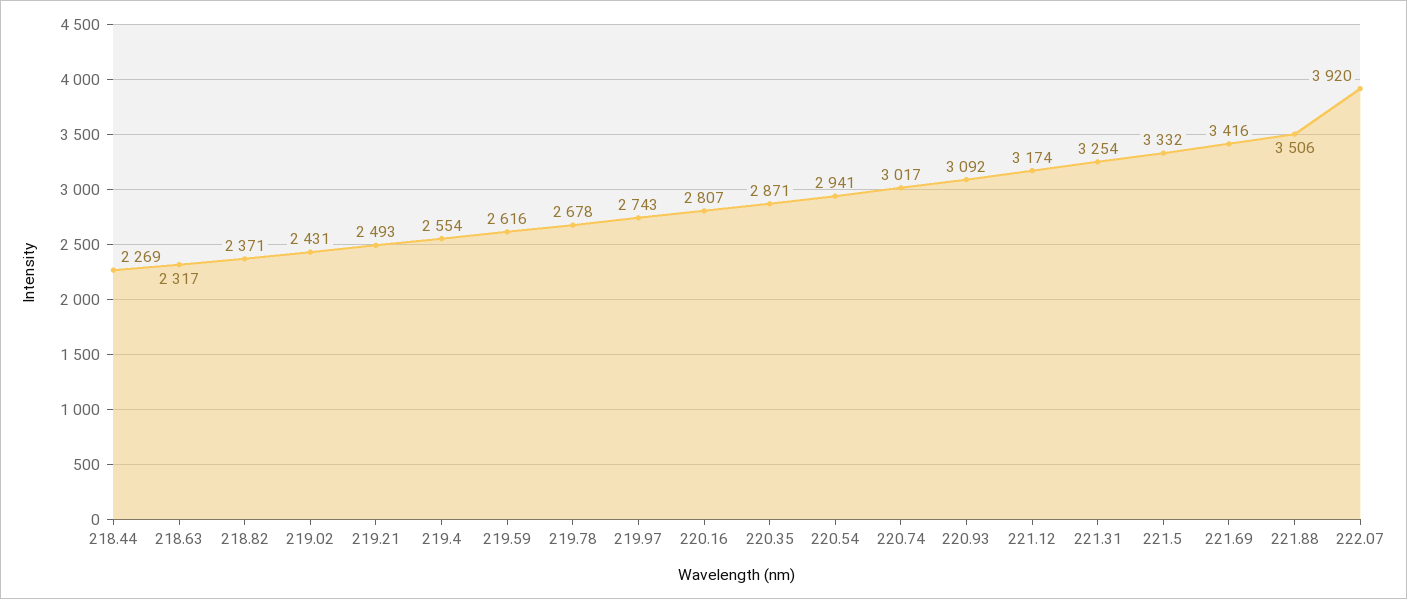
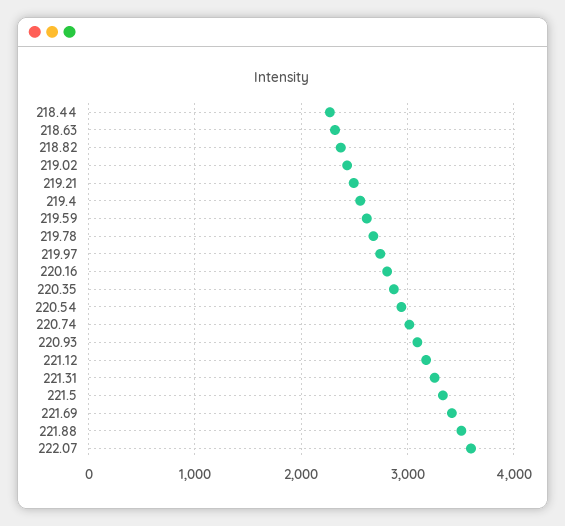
  {
    "218.44": 2269,
    "218.63": 2317,
    "218.82": 2371,
    "219.02": 2431,
    "219.21": 2493,
    "219.4": 2554,
    "219.59": 2616,
    "219.78": 2678,
    "219.97": 2743,
    "220.16": 2807,
    "220.35": 2871,
    "220.54": 2941,
    "220.74": 3017,
    "220.93": 3092,
    "221.12": 3174,
    "221.31": 3254,
    "221.5": 3332,
    "221.69": 3416,
    "221.88": 3506,
-   "222.07": 3920
+   "222.07": 3600
  }

